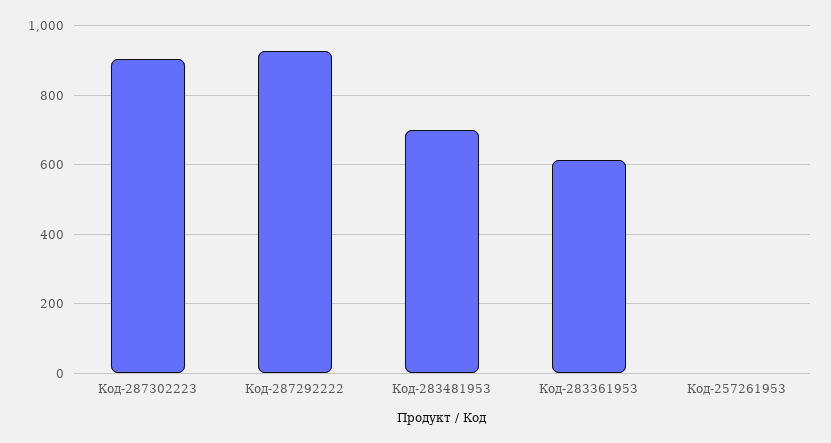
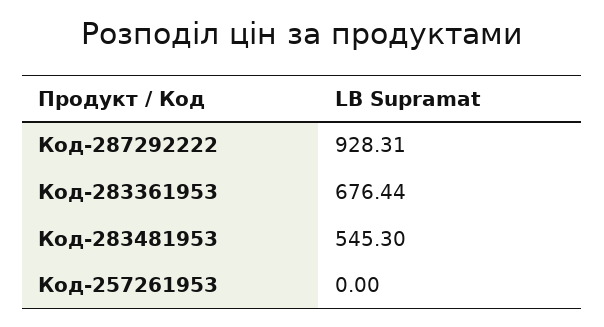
  {
-   "Код-287302223": 900,
    "Код-287292222": 928.31,
-   "Код-283481953": 700,
+   "Код-283481953": 545.3,
-   "Код-283361953": 620,
+   "Код-283361953": 676.44,
    "Код-257261953": 0
  }

